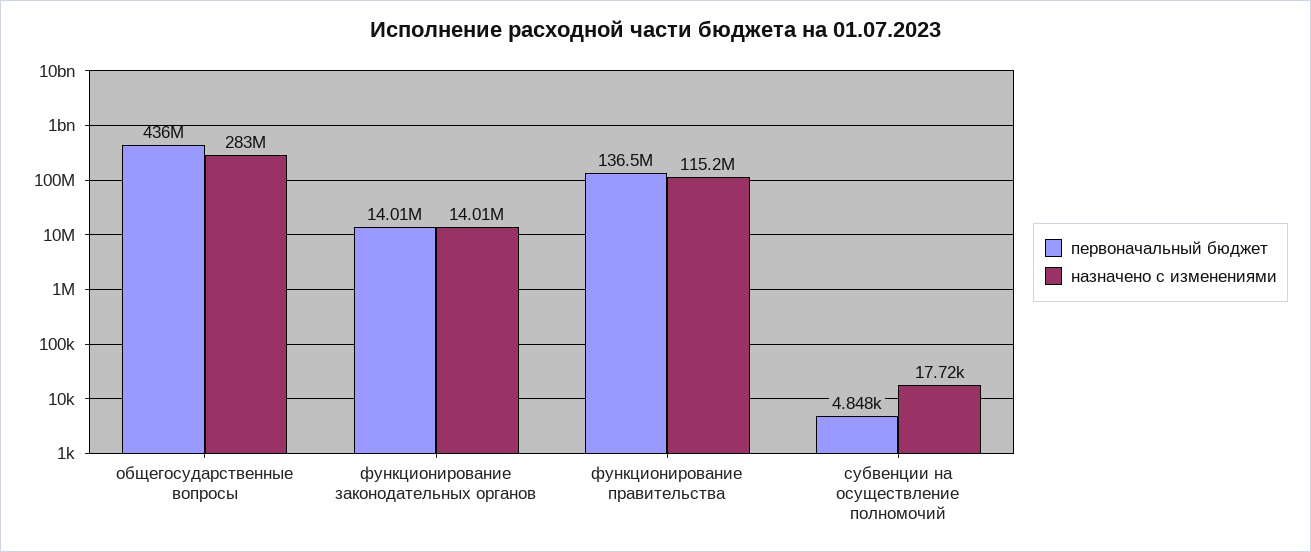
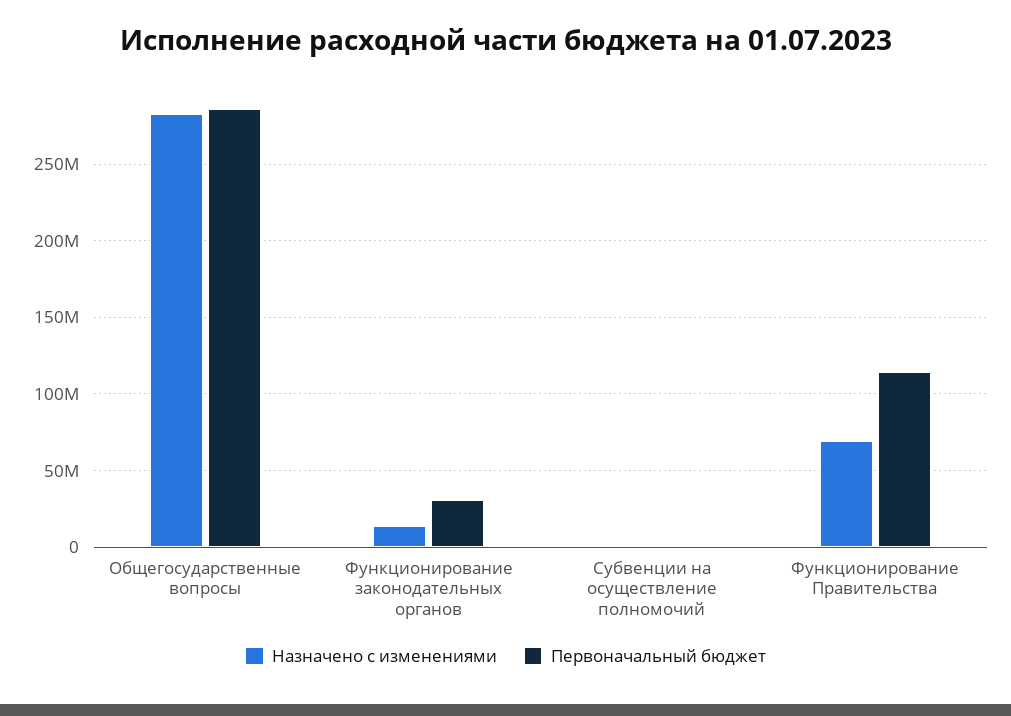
  {
    "первоначальный бюджет": {
-     "общегосударственные вопросы": 436000000,
+     "общегосударственные вопросы": 285000000,
-     "функционирование законодательных органов": 14010000,
+     "функционирование законодательных органов": 30000000,
-     "функционирование правительства": 136500000,
+     "функционирование правительства": 115000000,
      "субвенции на осуществление полномочий": 4848
    },
    "назначено с изменениями": {
      "общегосударственные вопросы": 283000000,
      "функционирование законодательных органов": 14010000,
-     "функционирование правительства": 115200000,
+     "функционирование правительства": 70000000,
      "субвенции на осуществление полномочий": 17720
    }
  }

